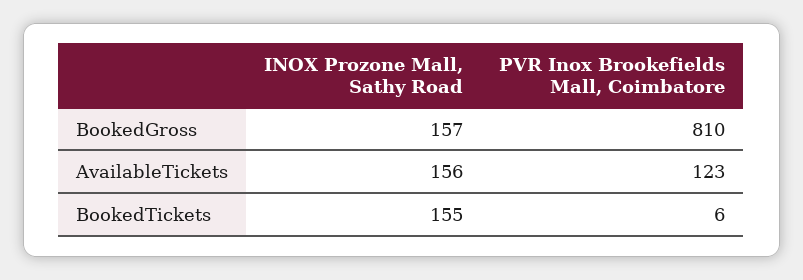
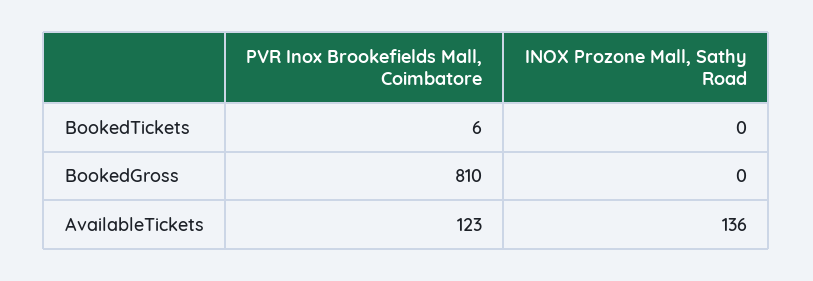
  {
    "INOX Prozone Mall, Sathy Road": {
-     "BookedGross": 157,
+     "BookedGross": 0,
-     "AvailableTickets": 156,
+     "AvailableTickets": 136,
-     "BookedTickets": 155
+     "BookedTickets": 0
    },
    "PVR Inox Brookefields Mall, Coimbatore": {
      "BookedGross": 810,
      "AvailableTickets": 123,
      "BookedTickets": 6
    }
  }

